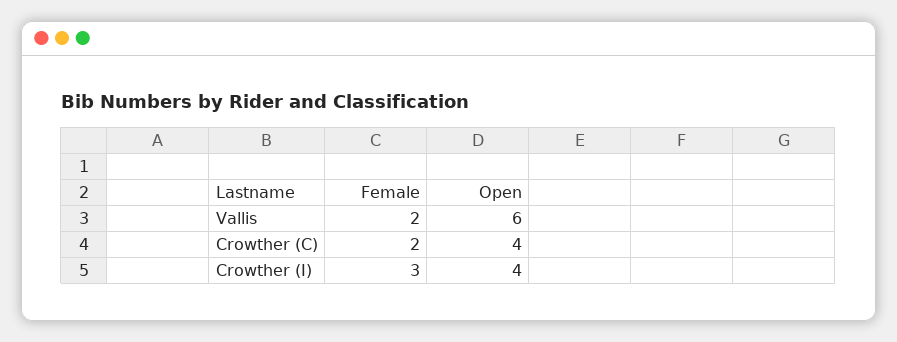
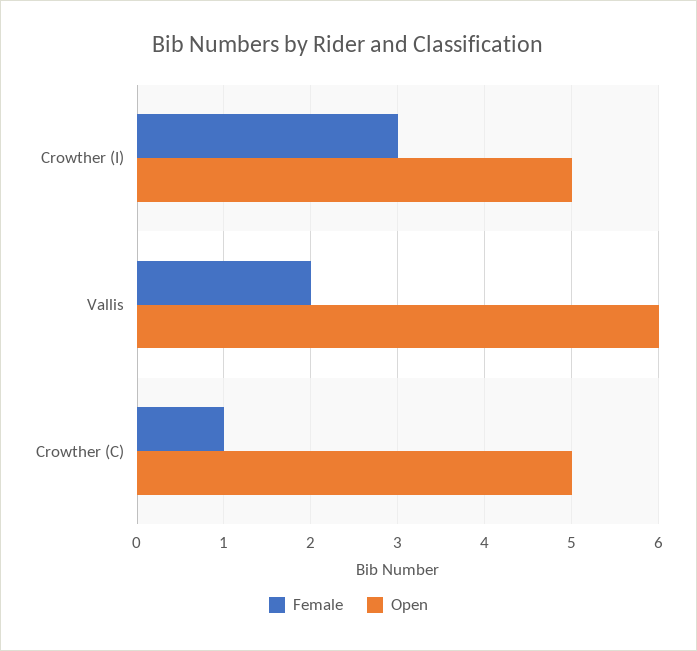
  {
    "Female": {
      "Vallis": 2,
-     "Crowther (C)": 2,
+     "Crowther (C)": 1,
      "Crowther (I)": 3
    },
    "Open": {
      "Vallis": 6,
-     "Crowther (C)": 4,
+     "Crowther (C)": 5,
-     "Crowther (I)": 4
+     "Crowther (I)": 5
    }
  }

